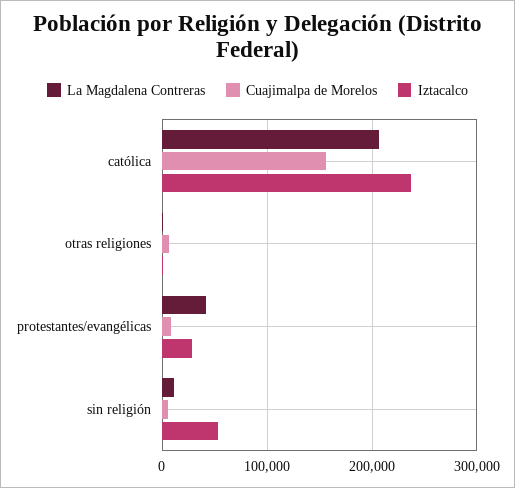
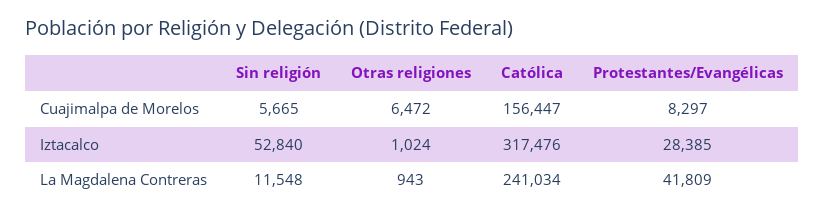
  {
    "La Magdalena Contreras": {
-     "católica": 210000,
+     "católica": 241034,
      "otras religiones": 943,
      "protestantes/evangélicas": 41809,
      "sin religión": 11548
    },
    "Cuajimalpa de Morelos": {
      "católica": 156447,
      "otras religiones": 6472,
      "protestantes/evangélicas": 8297,
      "sin religión": 5665
    },
    "Iztacalco": {
-     "católica": 240000,
+     "católica": 317476,
      "otras religiones": 1024,
      "protestantes/evangélicas": 28385,
      "sin religión": 52840
    }
  }

